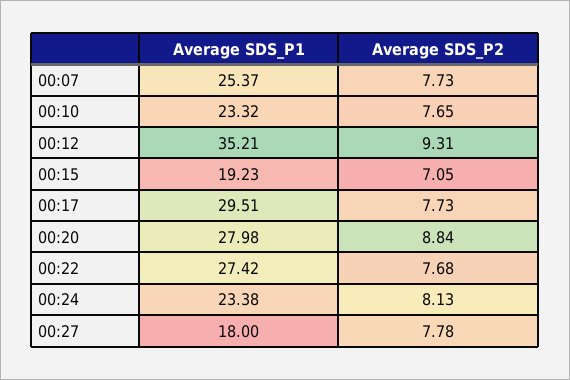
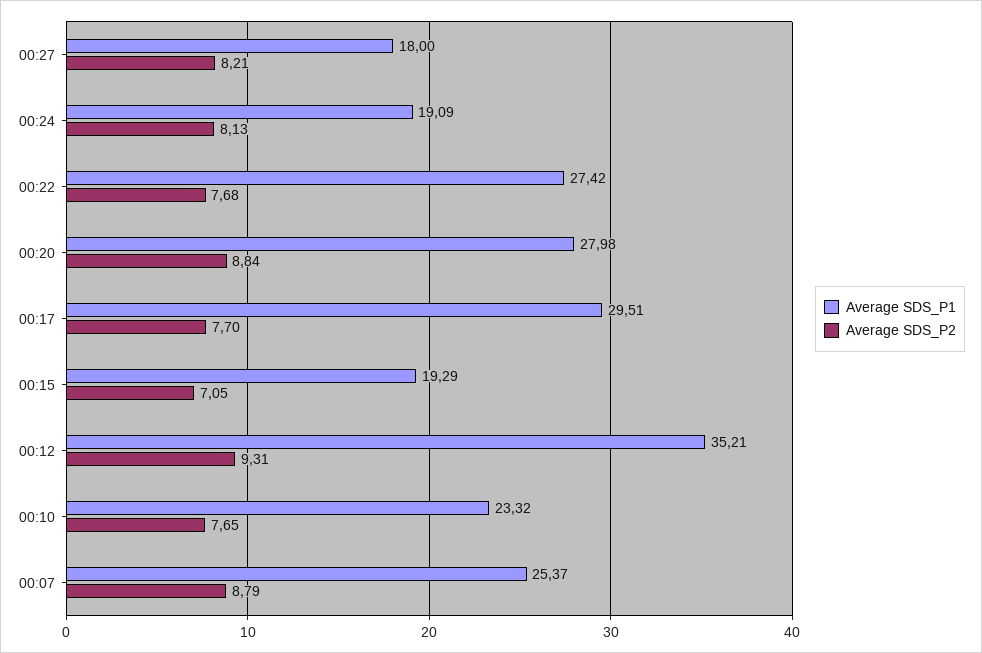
  {
    "Average SDS_P1": {
      "00:07": 25.37,
      "00:10": 23.32,
      "00:12": 35.21,
-     "00:15": 19.23,
+     "00:15": 19.29,
      "00:17": 29.51,
      "00:20": 27.98,
      "00:22": 27.42,
-     "00:24": 23.38,
+     "00:24": 19.09,
      "00:27": 18
    },
    "Average SDS_P2": {
-     "00:07": 7.73,
+     "00:07": 8.79,
      "00:10": 7.65,
      "00:12": 9.31,
      "00:15": 7.05,
-     "00:17": 7.73,
+     "00:17": 7.7,
      "00:20": 8.84,
      "00:22": 7.68,
      "00:24": 8.13,
-     "00:27": 7.78
+     "00:27": 8.21
    }
  }

